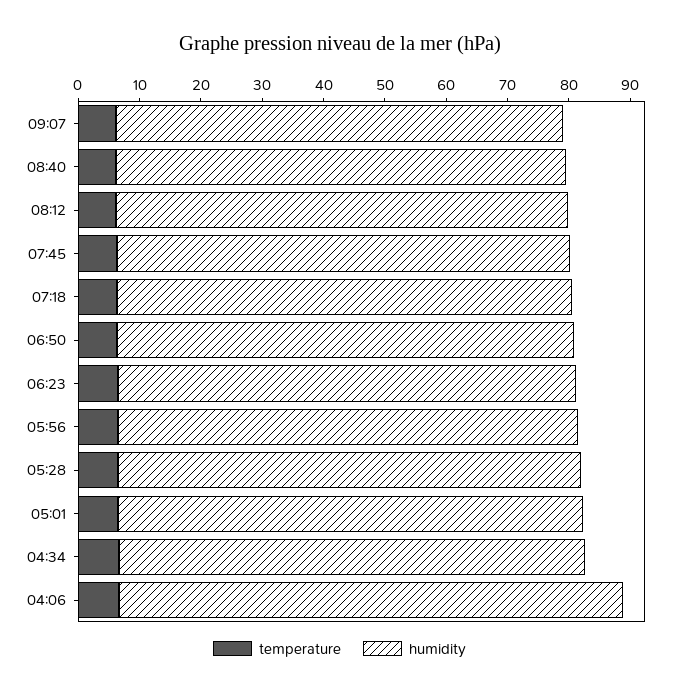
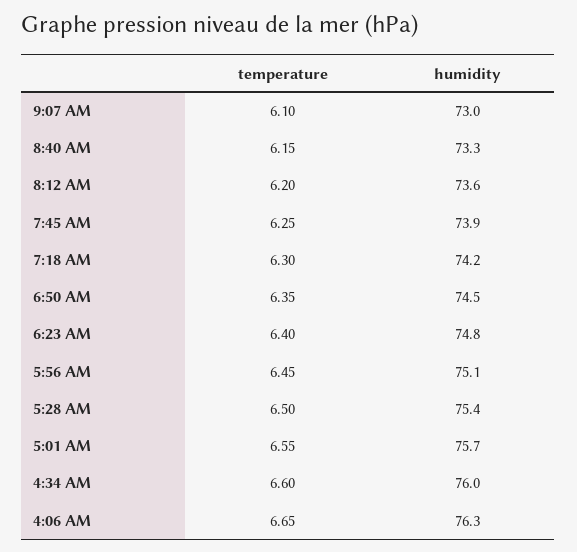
  {
    "temperature": {
      "09:07": 6.1,
      "08:40": 6.15,
      "08:12": 6.2,
      "07:45": 6.25,
      "07:18": 6.3,
      "06:50": 6.35,
      "06:23": 6.4,
      "05:56": 6.45,
      "05:28": 6.5,
      "05:01": 6.55,
      "04:34": 6.6,
      "04:06": 6.65
    },
    "humidity": {
      "09:07": 73,
      "08:40": 73.3,
      "08:12": 73.6,
      "07:45": 73.9,
      "07:18": 74.2,
      "06:50": 74.5,
      "06:23": 74.8,
      "05:56": 75.1,
      "05:28": 75.4,
      "05:01": 75.7,
      "04:34": 76,
-     "04:06": 82
+     "04:06": 76.3
    }
  }

